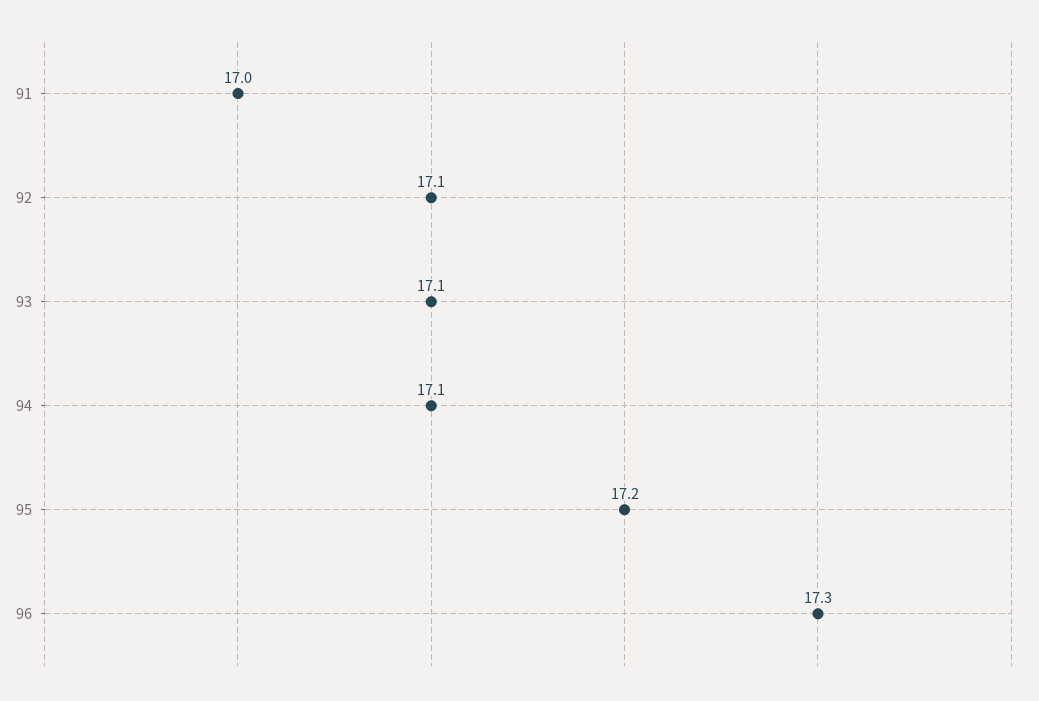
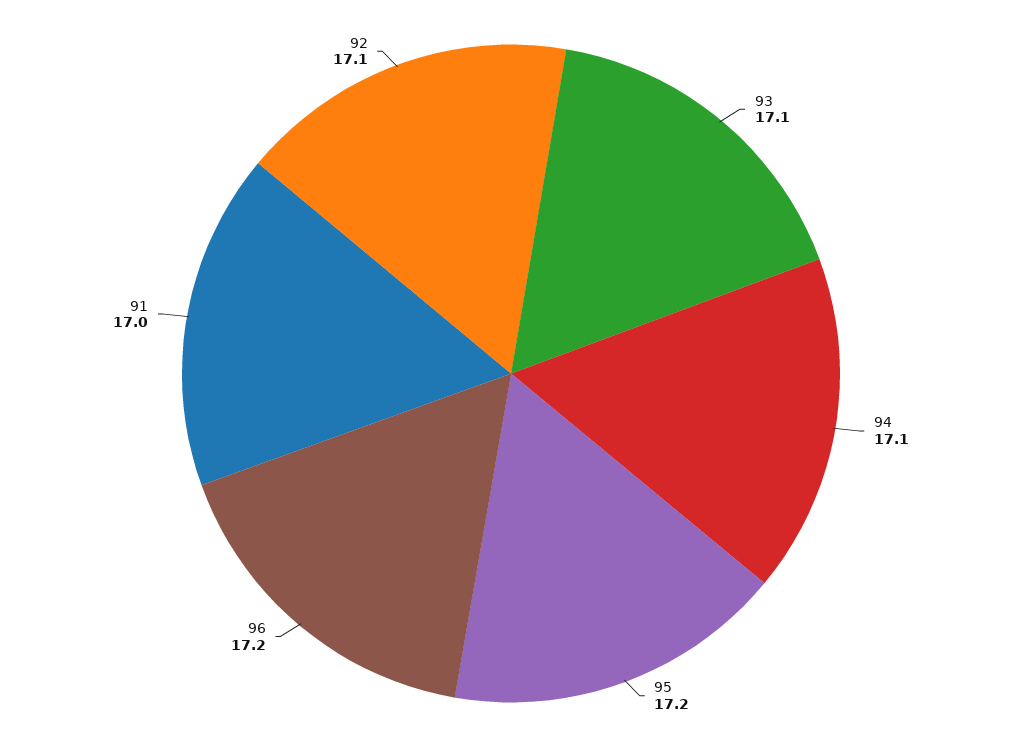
  {
    "91": 17,
    "92": 17.1,
    "93": 17.1,
    "94": 17.1,
    "95": 17.2,
-   "96": 17.3
+   "96": 17.2
  }

